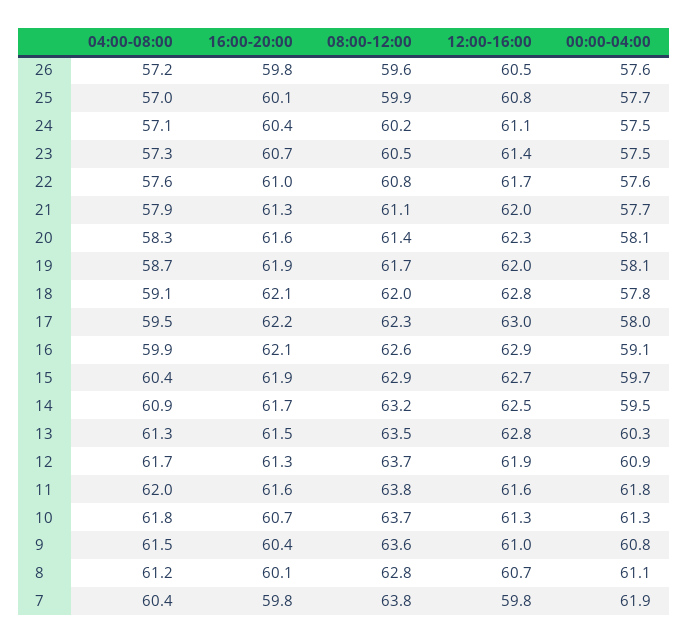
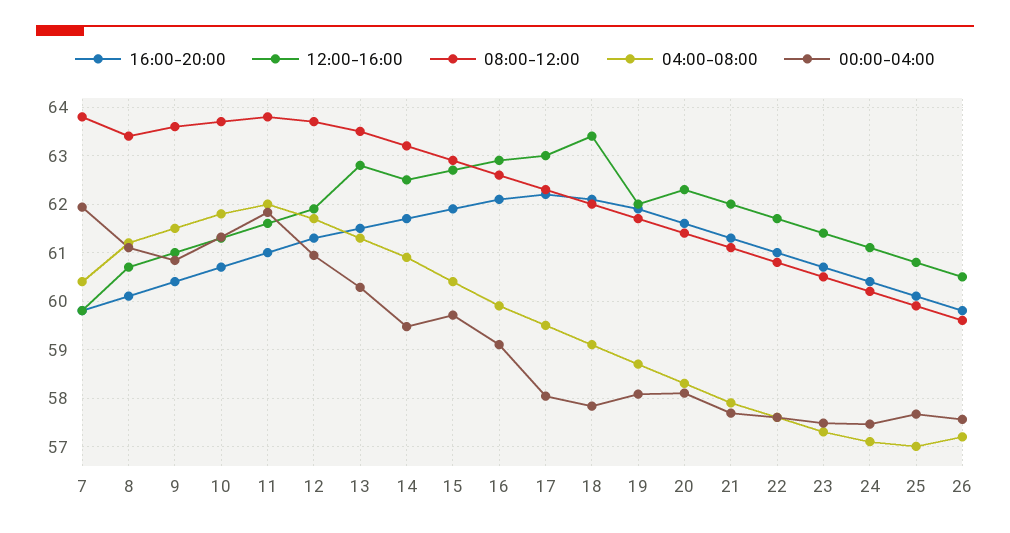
  {
    "04:00-08:00": {
      "26": 57.2,
      "25": 57,
      "24": 57.1,
      "23": 57.3,
      "22": 57.6,
      "21": 57.9,
      "20": 58.3,
      "19": 58.7,
      "18": 59.1,
      "17": 59.5,
      "16": 59.9,
      "15": 60.4,
      "14": 60.9,
      "13": 61.3,
      "12": 61.7,
      "11": 62,
      "10": 61.8,
      "9": 61.5,
      "8": 61.2,
      "7": 60.4
    },
    "16:00-20:00": {
      "26": 59.8,
      "25": 60.1,
      "24": 60.4,
      "23": 60.7,
      "22": 61,
      "21": 61.3,
      "20": 61.6,
      "19": 61.9,
      "18": 62.1,
      "17": 62.2,
      "16": 62.1,
      "15": 61.9,
      "14": 61.7,
      "13": 61.5,
      "12": 61.3,
-     "11": 61.6,
+     "11": 61,
      "10": 60.7,
      "9": 60.4,
      "8": 60.1,
      "7": 59.8
    },
    "08:00-12:00": {
      "26": 59.6,
      "25": 59.9,
      "24": 60.2,
      "23": 60.5,
      "22": 60.8,
      "21": 61.1,
      "20": 61.4,
      "19": 61.7,
      "18": 62,
      "17": 62.3,
      "16": 62.6,
      "15": 62.9,
      "14": 63.2,
      "13": 63.5,
      "12": 63.7,
      "11": 63.8,
      "10": 63.7,
      "9": 63.6,
-     "8": 62.8,
+     "8": 63.4,
      "7": 63.8
    },
    "12:00-16:00": {
      "26": 60.5,
      "25": 60.8,
      "24": 61.1,
      "23": 61.4,
      "22": 61.7,
      "21": 62,
      "20": 62.3,
      "19": 62,
-     "18": 62.8,
+     "18": 63.4,
      "17": 63,
      "16": 62.9,
      "15": 62.7,
      "14": 62.5,
      "13": 62.8,
      "12": 61.9,
      "11": 61.6,
      "10": 61.3,
      "9": 61,
      "8": 60.7,
      "7": 59.8
    },
    "00:00-04:00": {
      "26": 57.6,
      "25": 57.7,
      "24": 57.5,
      "23": 57.5,
      "22": 57.6,
      "21": 57.7,
      "20": 58.1,
      "19": 58.1,
      "18": 57.8,
      "17": 58,
      "16": 59.1,
      "15": 59.7,
      "14": 59.5,
      "13": 60.3,
      "12": 60.9,
      "11": 61.8,
      "10": 61.3,
      "9": 60.8,
      "8": 61.1,
      "7": 61.9
    }
  }

